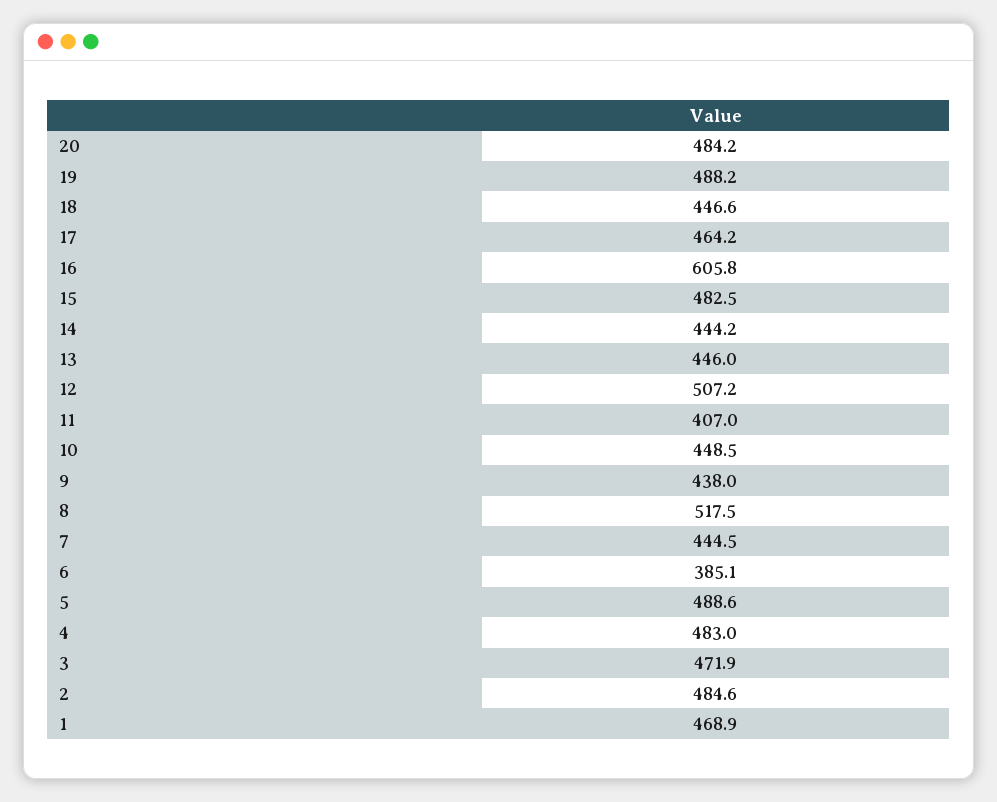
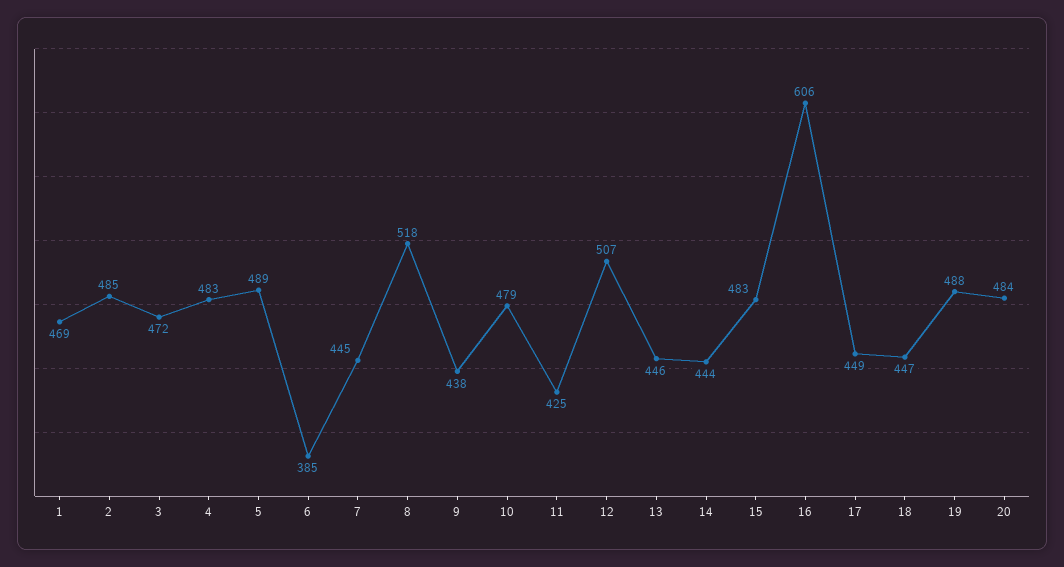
  {
    "20": 484.2,
    "19": 488.2,
    "18": 446.6,
-   "17": 464.2,
+   "17": 449,
    "16": 605.8,
    "15": 482.5,
    "14": 444.2,
    "13": 446,
    "12": 507.2,
-   "11": 407,
+   "11": 425,
-   "10": 448.5,
+   "10": 479,
    "9": 438,
    "8": 517.5,
    "7": 444.5,
    "6": 385.1,
    "5": 488.6,
    "4": 483,
    "3": 471.9,
    "2": 484.6,
    "1": 468.9
  }

